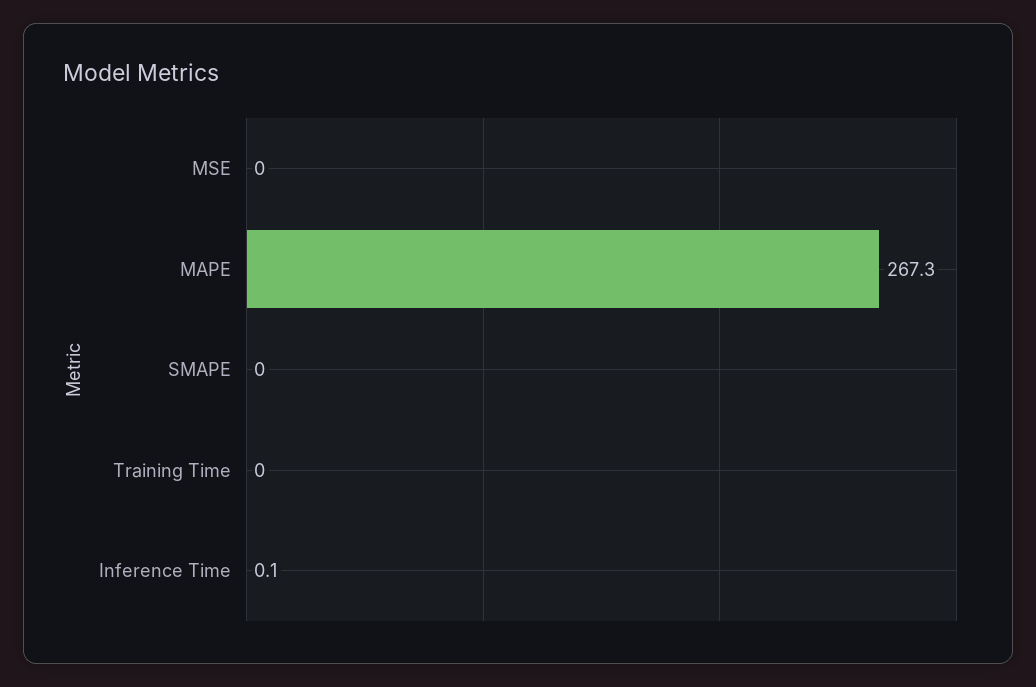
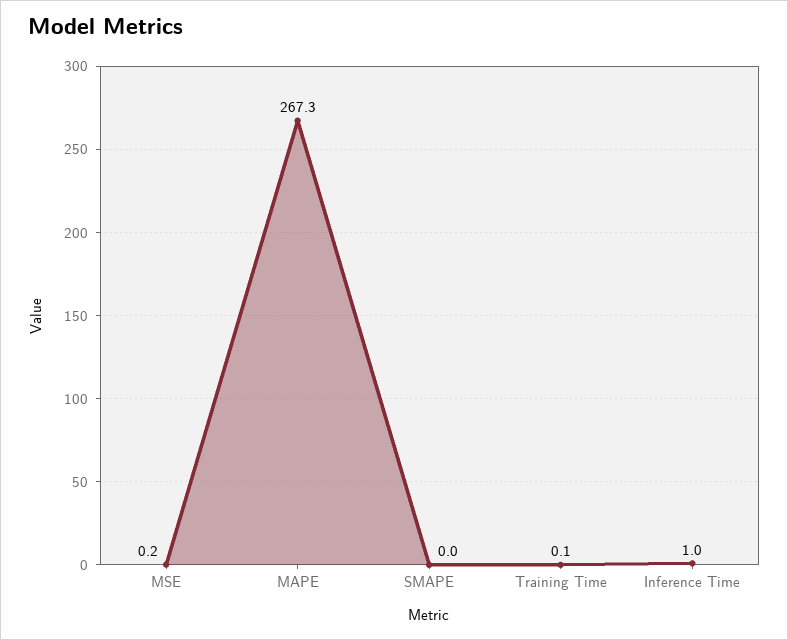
  {
-   "MSE": 0,
+   "MSE": 0.2,
    "MAPE": 267.3,
    "SMAPE": 0,
-   "Training Time": 0,
+   "Training Time": 0.1,
-   "Inference Time": 0.1
+   "Inference Time": 1
  }

